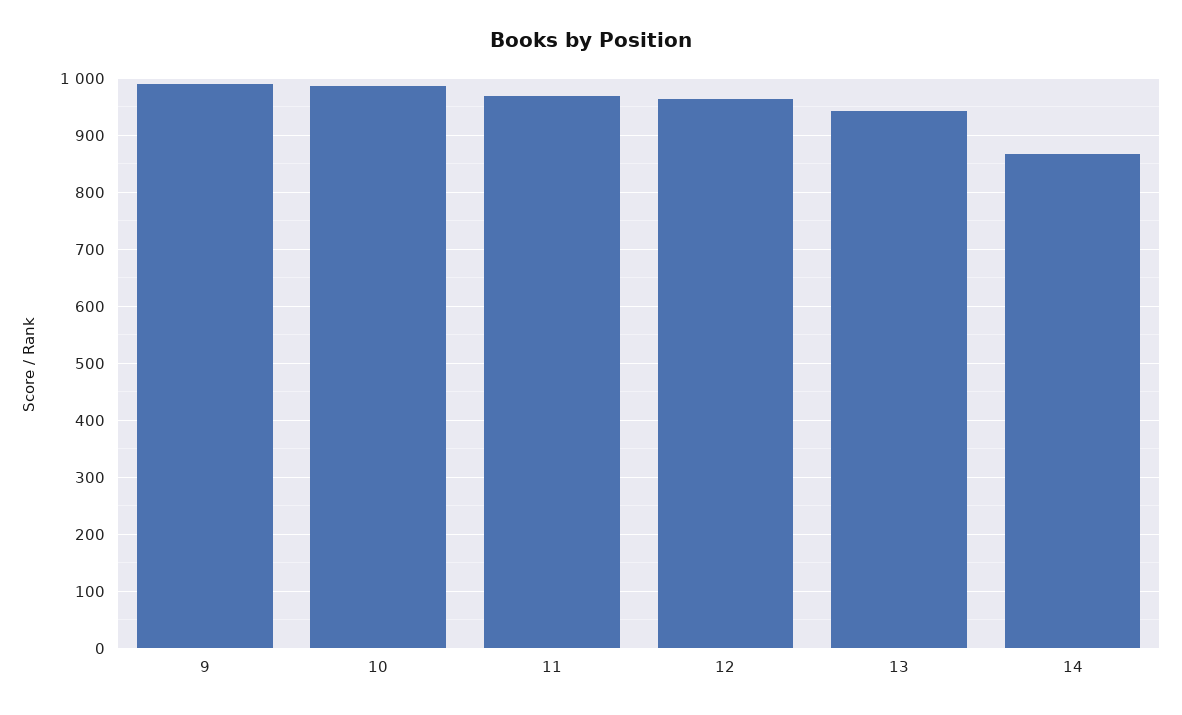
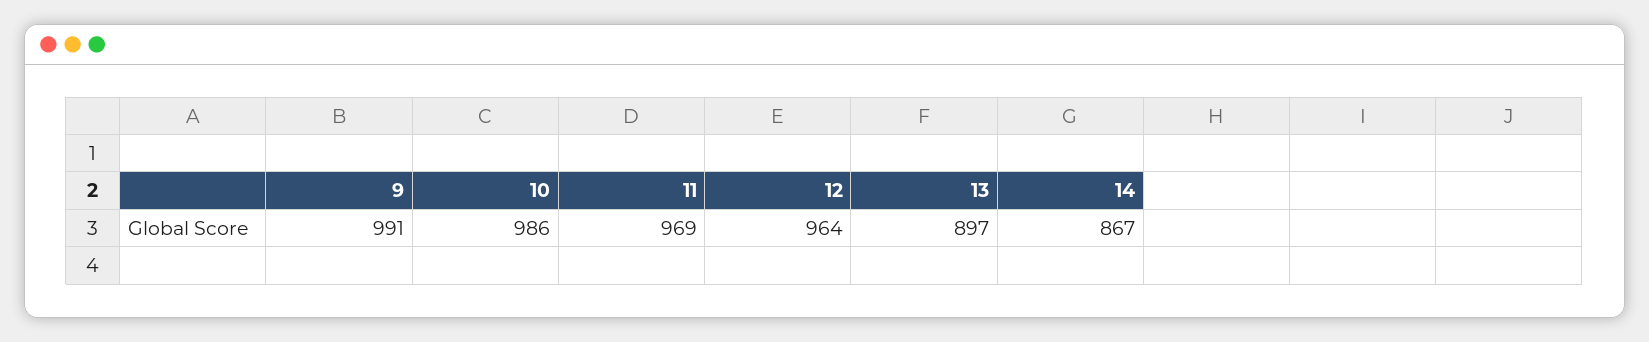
  {
    "9": 991,
    "10": 986,
    "11": 969,
    "12": 964,
-   "13": 940,
+   "13": 897,
    "14": 867
  }

